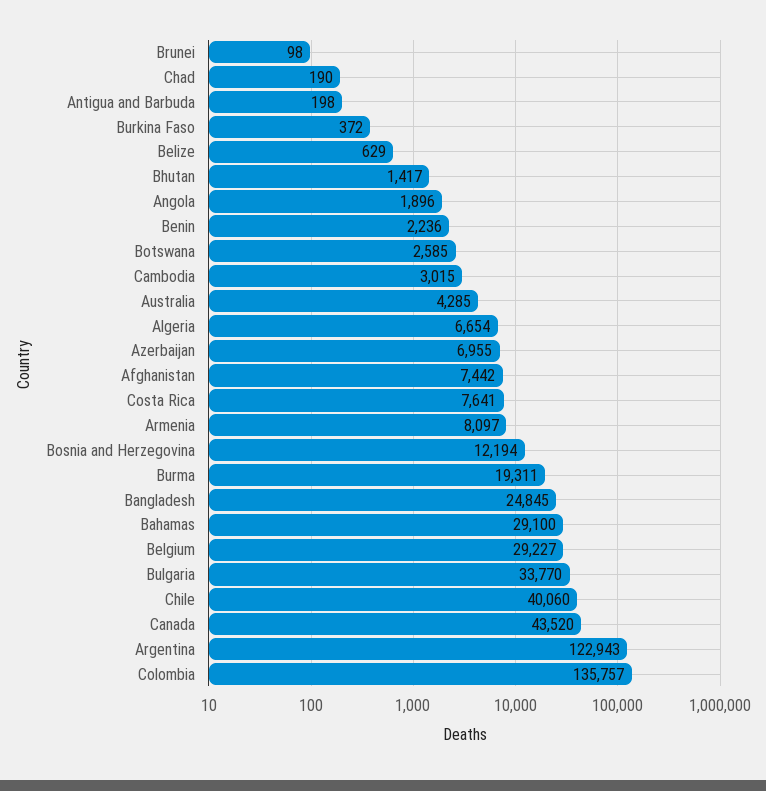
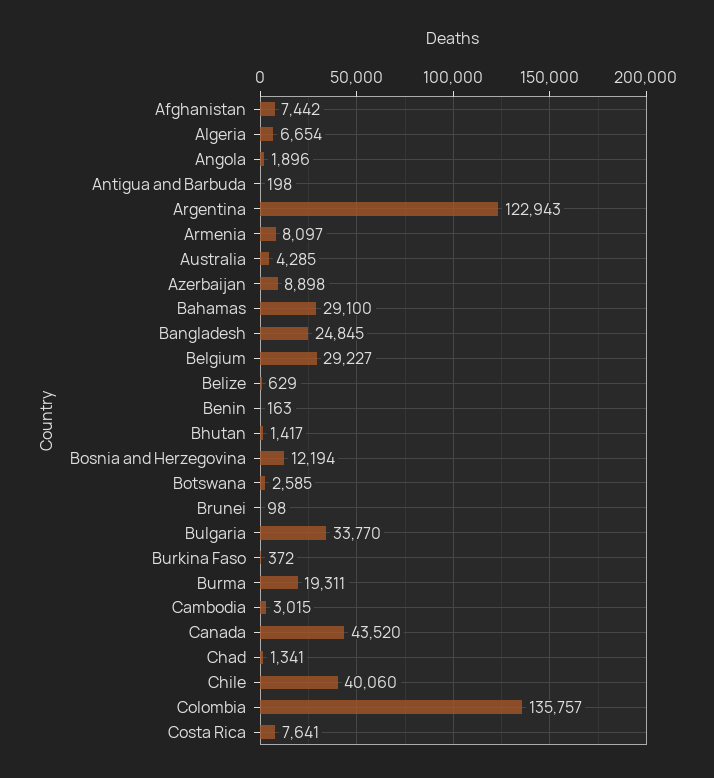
  {
    "Brunei": 98,
-   "Chad": 190,
+   "Chad": 1341,
    "Antigua and Barbuda": 198,
    "Burkina Faso": 372,
    "Belize": 629,
    "Bhutan": 1417,
    "Angola": 1896,
-   "Benin": 2236,
+   "Benin": 163,
    "Botswana": 2585,
    "Cambodia": 3015,
    "Australia": 4285,
    "Algeria": 6654,
-   "Azerbaijan": 6955,
+   "Azerbaijan": 8898,
    "Afghanistan": 7442,
    "Costa Rica": 7641,
    "Armenia": 8097,
    "Bosnia and Herzegovina": 12194,
    "Burma": 19311,
    "Bangladesh": 24845,
    "Bahamas": 29100,
    "Belgium": 29227,
    "Bulgaria": 33770,
    "Chile": 40060,
    "Canada": 43520,
    "Argentina": 122943,
    "Colombia": 135757
  }

